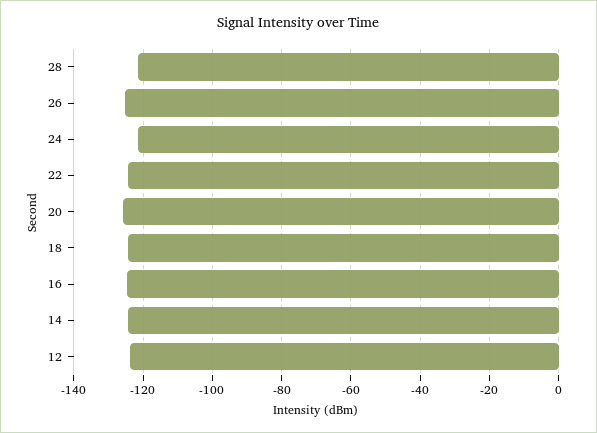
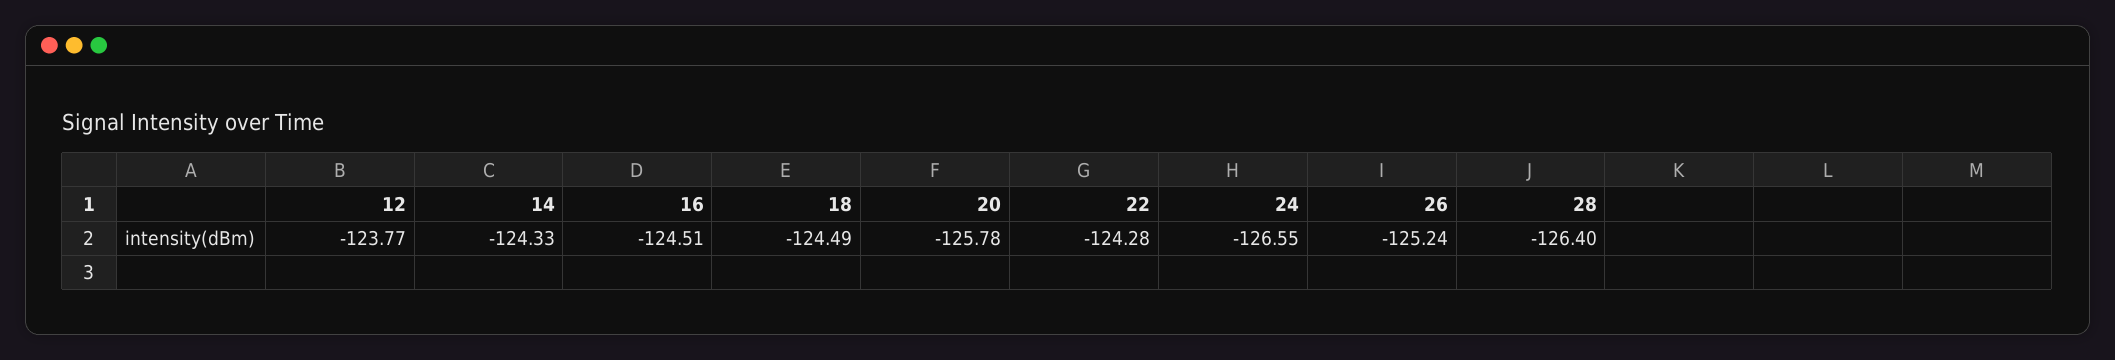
  {
-   "28": -122,
+   "28": -126.4,
    "26": -125.24,
-   "24": -122,
+   "24": -126.55,
    "22": -124.28,
    "20": -125.78,
    "18": -124.49,
    "16": -124.51,
    "14": -124.33,
    "12": -123.77
  }

